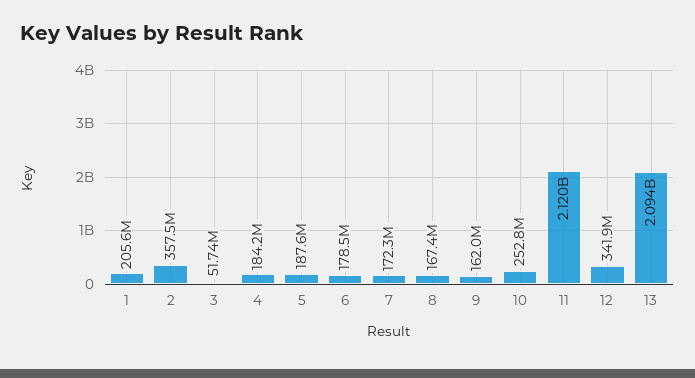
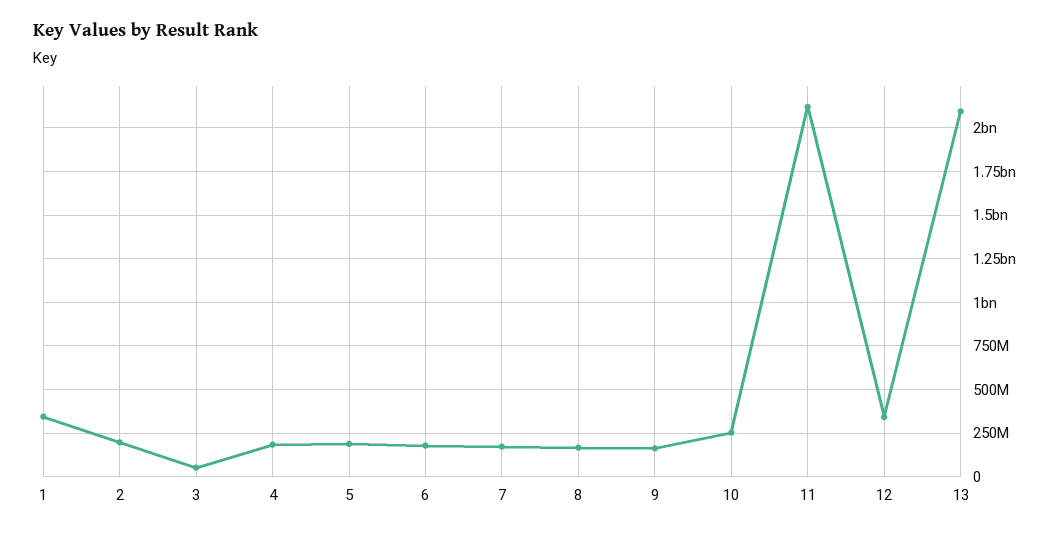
  {
-   "1": 205600000,
+   "1": 350000000,
-   "2": 357500000,
+   "2": 200000000,
    "3": 51740000,
    "4": 184200000,
    "5": 187600000,
    "6": 178500000,
    "7": 172300000,
    "8": 167400000,
    "9": 162000000,
    "10": 252800000,
    "11": 2120000000,
    "12": 341900000,
    "13": 2094000000
  }

